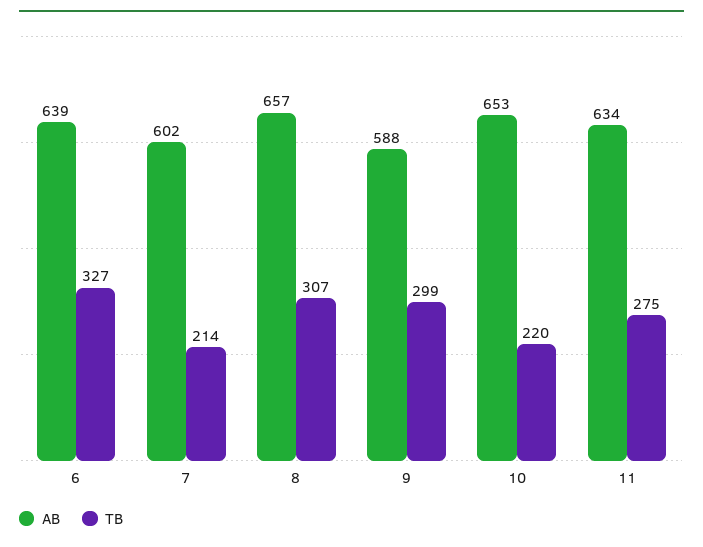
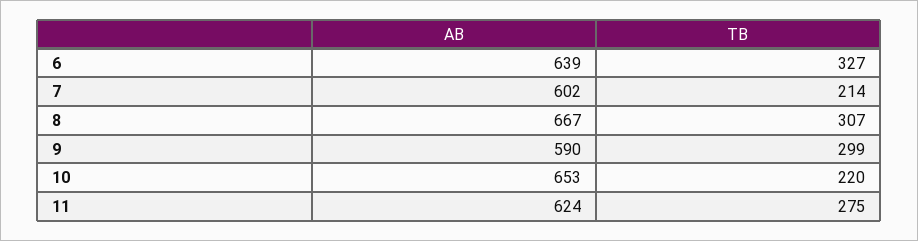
  {
    "AB": {
      "6": 639,
      "7": 602,
-     "8": 657,
+     "8": 667,
-     "9": 588,
+     "9": 590,
      "10": 653,
-     "11": 634
+     "11": 624
    },
    "TB": {
      "6": 327,
      "7": 214,
      "8": 307,
      "9": 299,
      "10": 220,
      "11": 275
    }
  }

